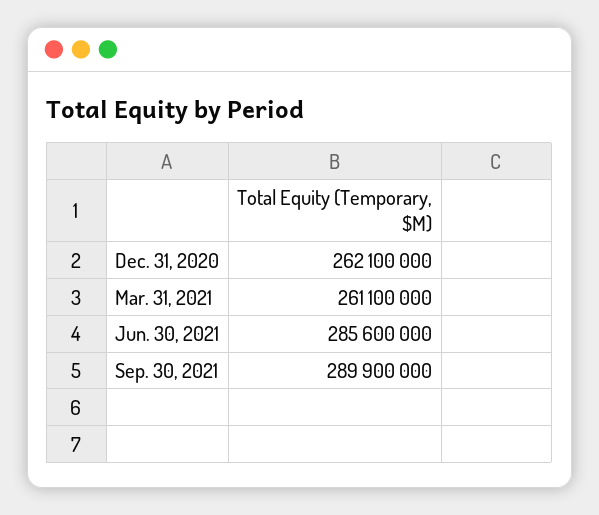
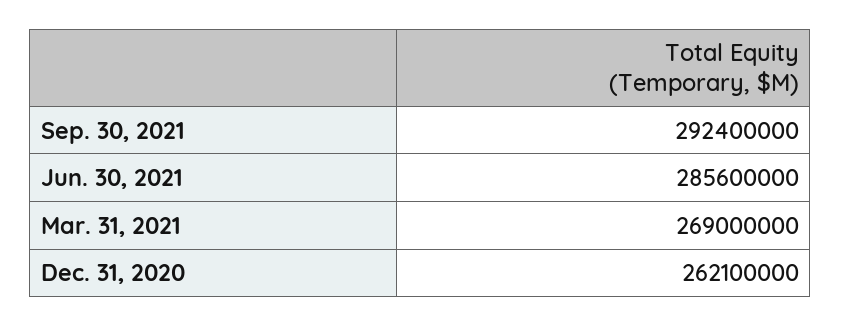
  {
    "Dec. 31, 2020": 262100000,
-   "Mar. 31, 2021": 261100000,
+   "Mar. 31, 2021": 269000000,
    "Jun. 30, 2021": 285600000,
-   "Sep. 30, 2021": 289900000
+   "Sep. 30, 2021": 292400000
  }

